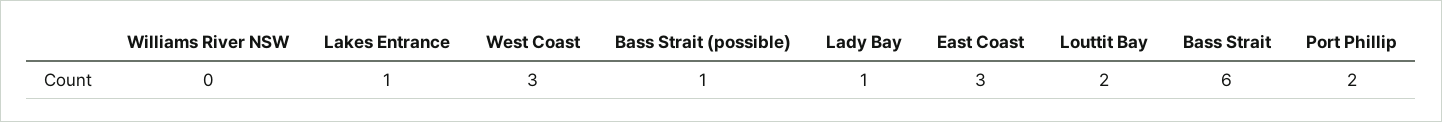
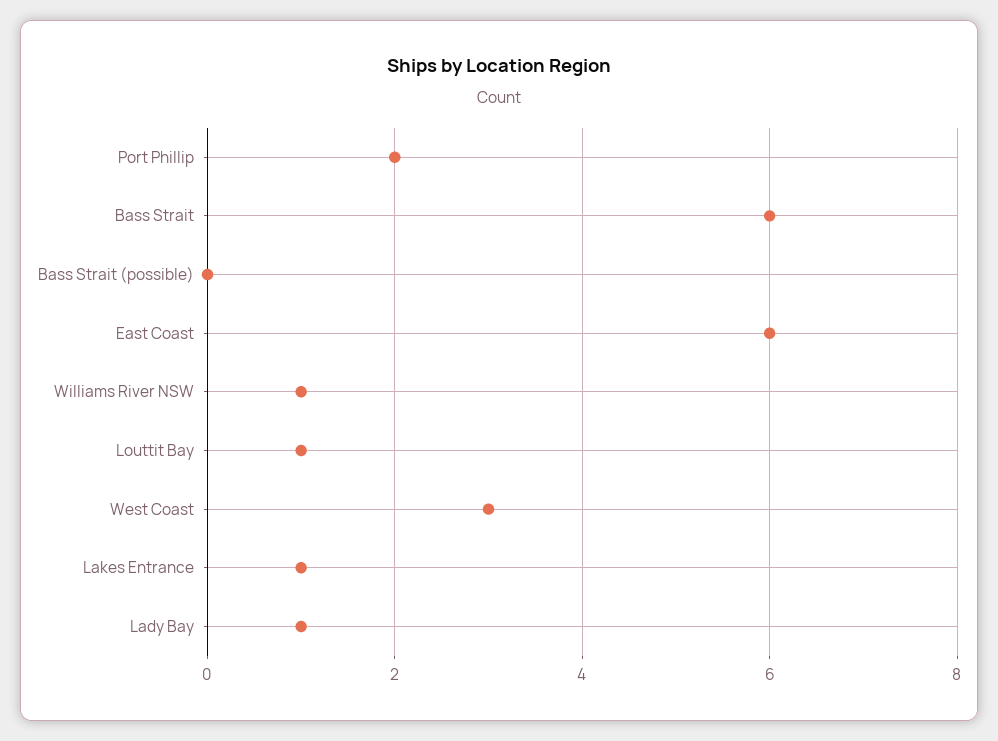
  {
-   "Williams River NSW": 0,
+   "Williams River NSW": 1,
    "Lakes Entrance": 1,
    "West Coast": 3,
-   "Bass Strait (possible)": 1,
+   "Bass Strait (possible)": 0,
    "Lady Bay": 1,
-   "East Coast": 3,
+   "East Coast": 6,
-   "Louttit Bay": 2,
+   "Louttit Bay": 1,
    "Bass Strait": 6,
    "Port Phillip": 2
  }

